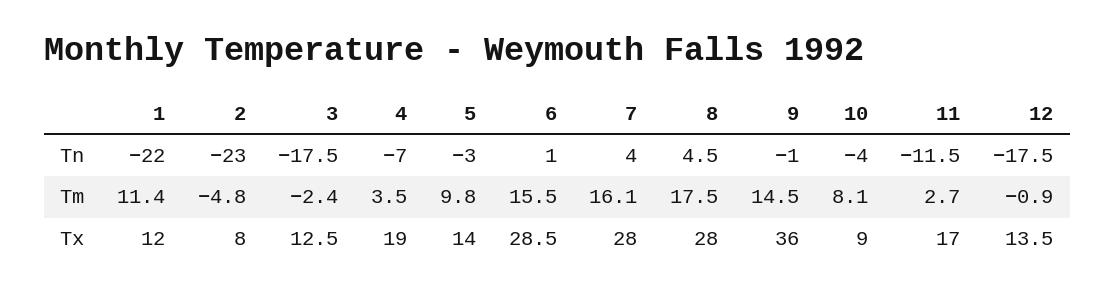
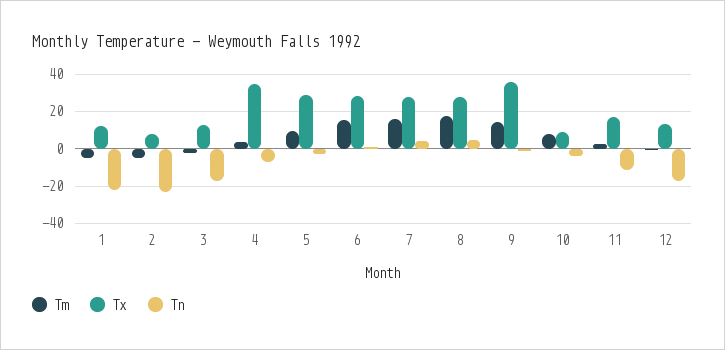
  {
    "Tn": {
      "1": -22,
      "2": -23,
      "3": -17.5,
      "4": -7,
      "5": -3,
      "6": 1,
      "7": 4,
      "8": 4.5,
      "9": -1,
      "10": -4,
      "11": -11.5,
      "12": -17.5
    },
    "Tm": {
-     "1": 11.4,
+     "1": -5,
      "2": -4.8,
      "3": -2.4,
      "4": 3.5,
      "5": 9.8,
      "6": 15.5,
      "7": 16.1,
      "8": 17.5,
      "9": 14.5,
      "10": 8.1,
      "11": 2.7,
      "12": -0.9
    },
    "Tx": {
      "1": 12,
      "2": 8,
      "3": 12.5,
-     "4": 19,
+     "4": 35,
-     "5": 14,
+     "5": 30,
      "6": 28.5,
      "7": 28,
      "8": 28,
      "9": 36,
      "10": 9,
      "11": 17,
      "12": 13.5
    }
  }

